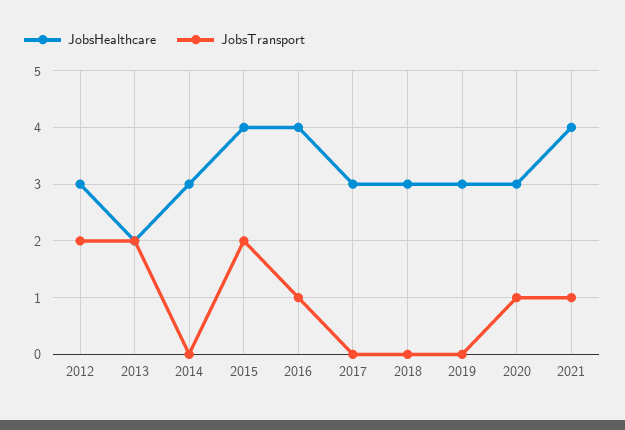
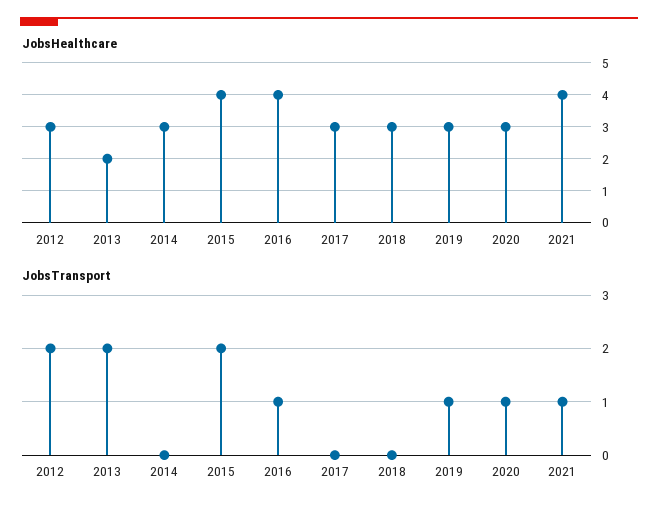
  {
    "JobsHealthcare": {
      "2012": 3,
      "2013": 2,
      "2014": 3,
      "2015": 4,
      "2016": 4,
      "2017": 3,
      "2018": 3,
      "2019": 3,
      "2020": 3,
      "2021": 4
    },
    "JobsTransport": {
      "2012": 2,
      "2013": 2,
      "2014": 0,
      "2015": 2,
      "2016": 1,
      "2017": 0,
      "2018": 0,
-     "2019": 0,
+     "2019": 1,
      "2020": 1,
      "2021": 1
    }
  }

